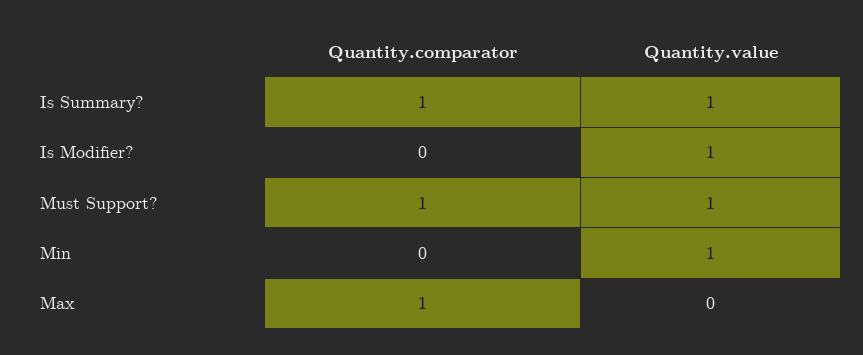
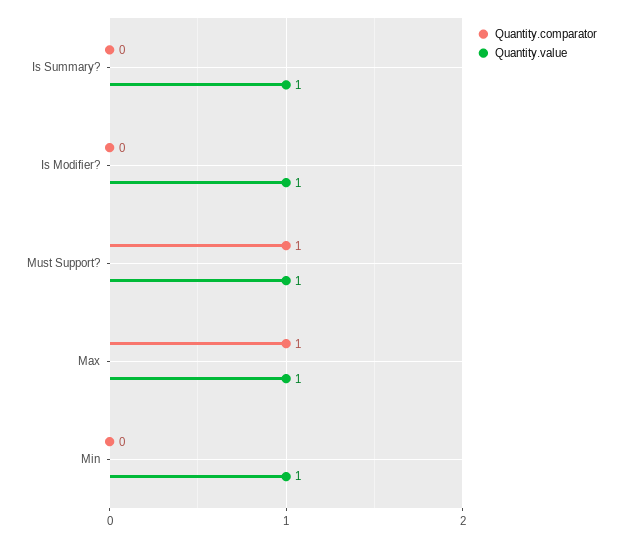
  {
    "Quantity.comparator": {
-     "Is Summary?": 1,
+     "Is Summary?": 0,
      "Is Modifier?": 0,
      "Must Support?": 1,
      "Min": 0,
      "Max": 1
    },
    "Quantity.value": {
      "Is Summary?": 1,
      "Is Modifier?": 1,
      "Must Support?": 1,
      "Min": 1,
-     "Max": 0
+     "Max": 1
    }
  }

